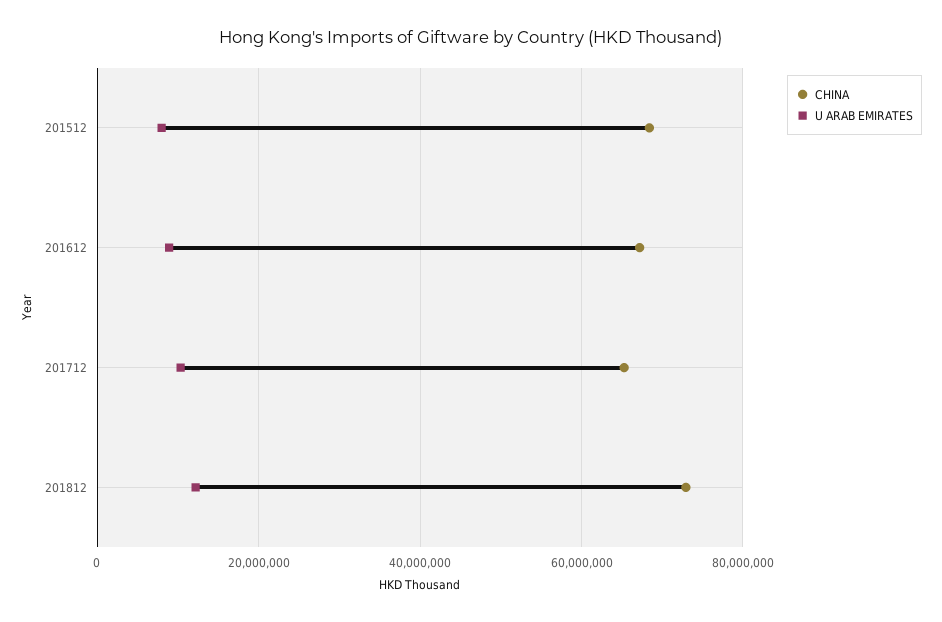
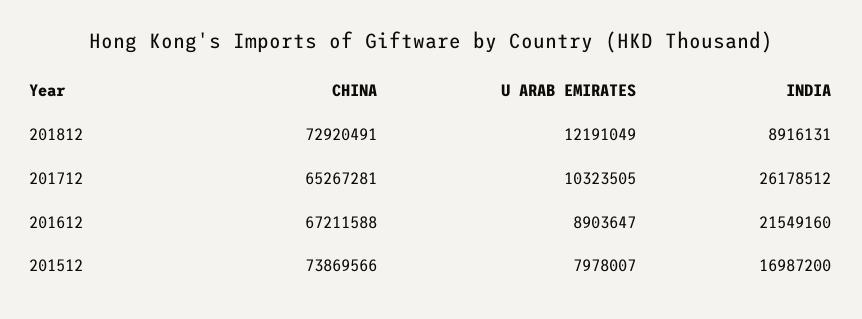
  {
    "CHINA": {
-     "201512": 68000000,
+     "201512": 73869566,
      "201612": 67211588,
      "201712": 65267281,
      "201812": 72920491
    },
    "U ARAB EMIRATES": {
      "201512": 7978007,
      "201612": 8903647,
      "201712": 10323505,
      "201812": 12191049
-   }
+   },
+   "INDIA": {
+     "201812": 8916131,
+     "201712": 26178512,
+     "201612": 21549160,
+     "201512": 16987200
+   }
  }

